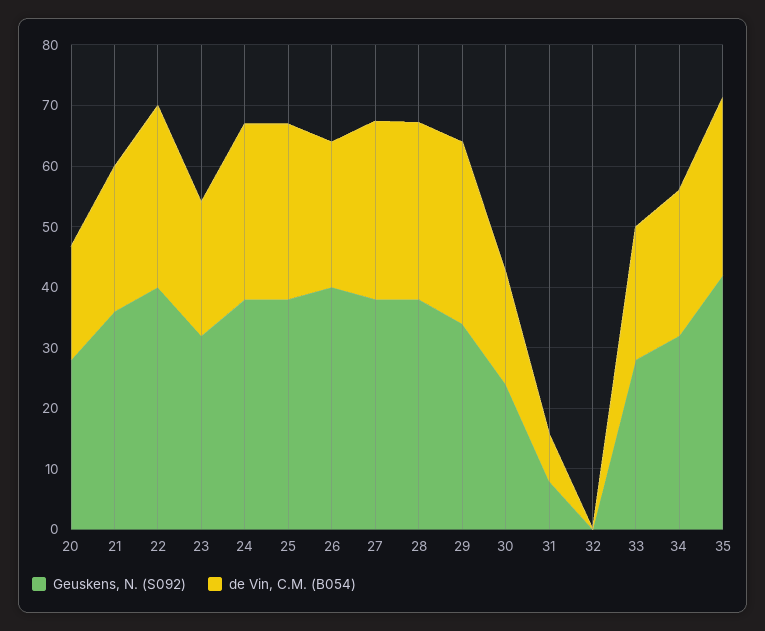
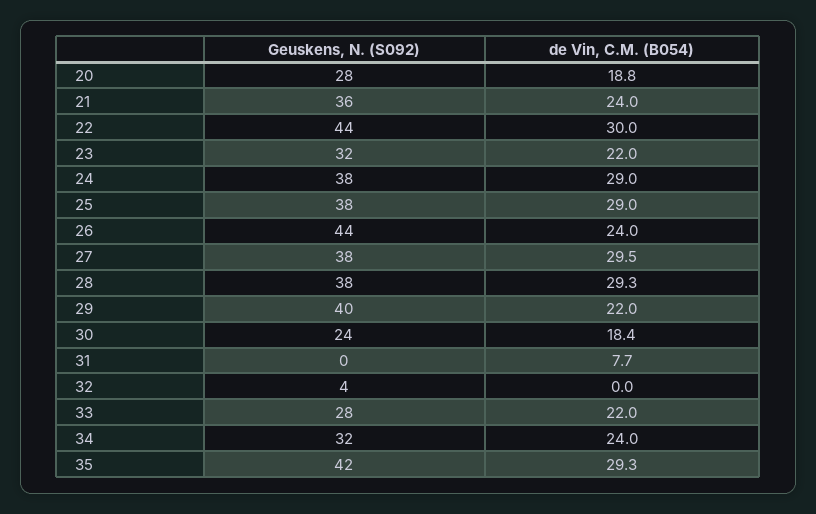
  {
    "Geuskens, N. (S092)": {
      "20": 28,
      "21": 36,
-     "22": 40,
+     "22": 44,
      "23": 32,
      "24": 38,
      "25": 38,
-     "26": 40,
+     "26": 44,
      "27": 38,
      "28": 38,
-     "29": 34,
+     "29": 40,
      "30": 24,
-     "31": 8,
+     "31": 0,
-     "32": 0,
+     "32": 4,
      "33": 28,
      "34": 32,
      "35": 42
    },
    "de Vin, C.M. (B054)": {
      "20": 18.8,
      "21": 24,
      "22": 30,
      "23": 22,
      "24": 29,
      "25": 29,
      "26": 24,
      "27": 29.5,
      "28": 29.3,
-     "29": 30,
+     "29": 22,
      "30": 18.4,
      "31": 7.7,
      "32": 0,
      "33": 22,
      "34": 24,
      "35": 29.3
    }
  }

